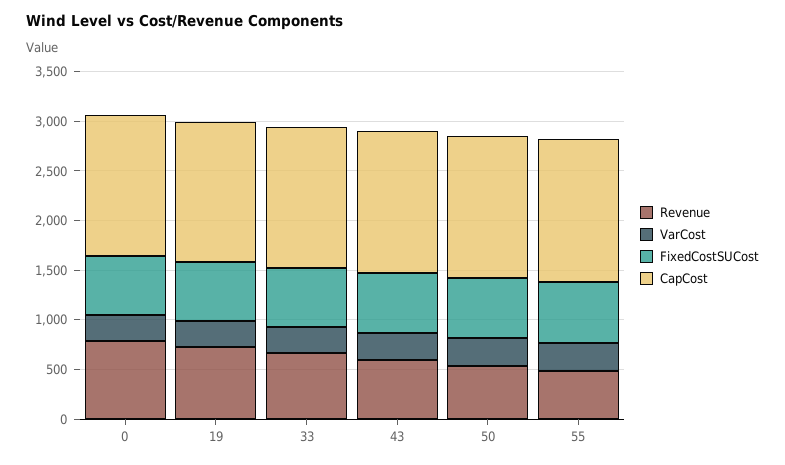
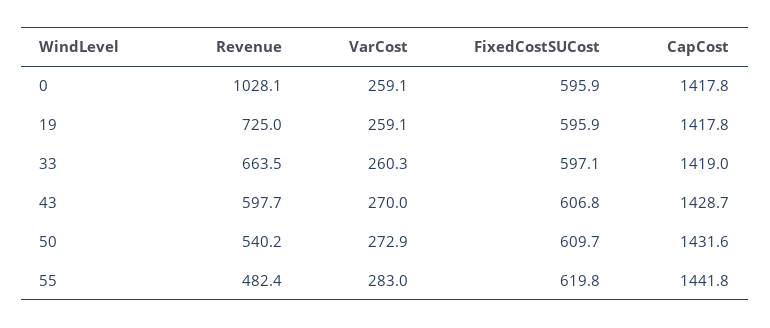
  {
    "Revenue": {
-     "0": 800,
+     "0": 1028.1,
      "19": 725,
      "33": 663.5,
      "43": 597.7,
      "50": 540.2,
      "55": 482.4
    },
    "VarCost": {
      "0": 259.1,
      "19": 259.1,
      "33": 260.3,
      "43": 270,
      "50": 272.9,
      "55": 283
    },
    "FixedCostSUCost": {
      "0": 595.9,
      "19": 595.9,
      "33": 597.1,
      "43": 606.8,
      "50": 609.7,
      "55": 619.8
    },
    "CapCost": {
      "0": 1417.8,
      "19": 1417.8,
      "33": 1419,
      "43": 1428.7,
      "50": 1431.6,
      "55": 1441.8
    }
  }

